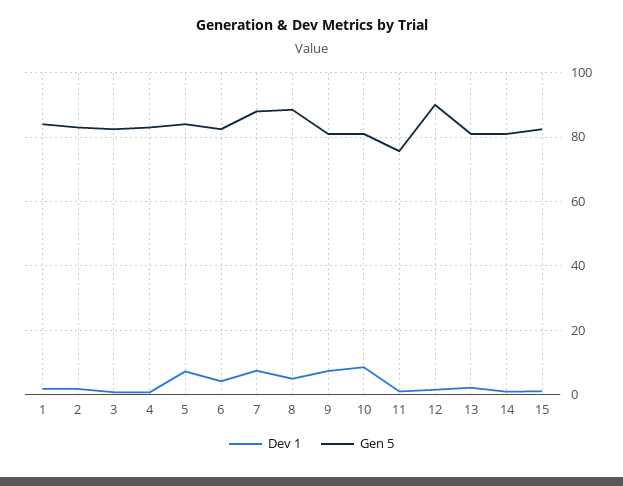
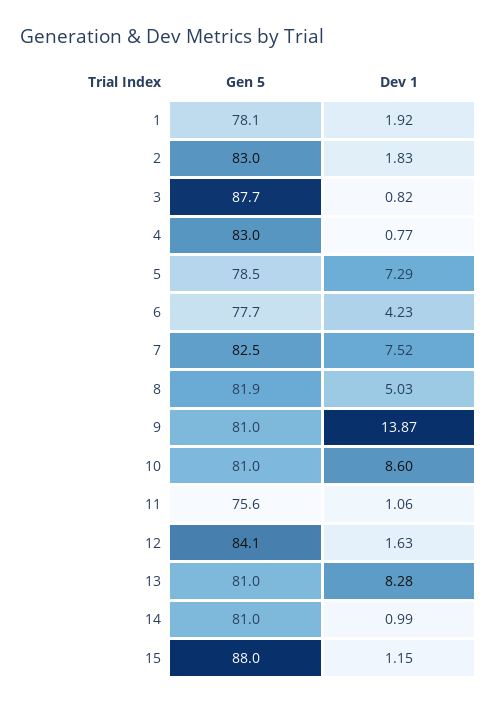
  {
    "Dev 1": {
      "1": 1.92,
      "2": 1.83,
      "3": 0.82,
      "4": 0.77,
      "5": 7.29,
      "6": 4.23,
      "7": 7.52,
      "8": 5.03,
-     "9": 8,
+     "9": 13.87,
      "10": 8.6,
      "11": 1.06,
      "12": 1.63,
-     "13": 2,
+     "13": 8.28,
      "14": 0.99,
      "15": 1.15
    },
    "Gen 5": {
-     "1": 84,
+     "1": 78.1,
      "2": 83,
-     "3": 82,
+     "3": 87.7,
      "4": 83,
-     "5": 84,
+     "5": 78.5,
-     "6": 82,
+     "6": 77.7,
-     "7": 88,
+     "7": 82.5,
-     "8": 88,
+     "8": 81.9,
      "9": 81,
      "10": 81,
      "11": 75.6,
-     "12": 90,
+     "12": 84.1,
      "13": 81,
      "14": 81,
-     "15": 82
+     "15": 88
    }
  }

